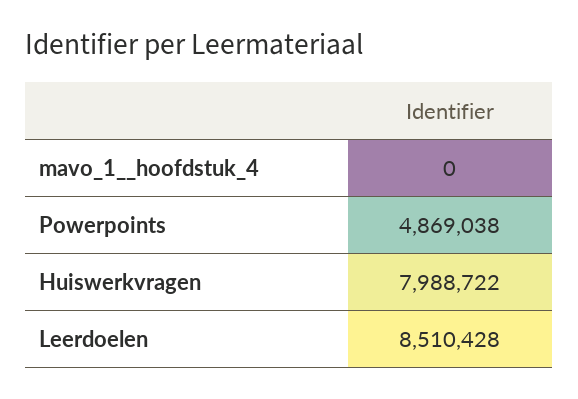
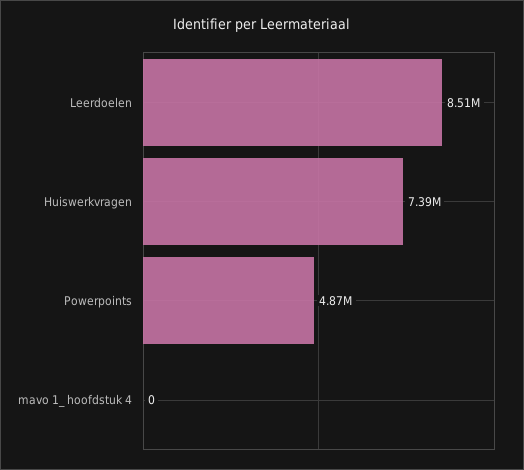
  {
    "mavo_1__hoofdstuk_4": 0,
    "Powerpoints": 4869038,
-   "Huiswerkvragen": 7988722,
+   "Huiswerkvragen": 7390000,
    "Leerdoelen": 8510428
  }

